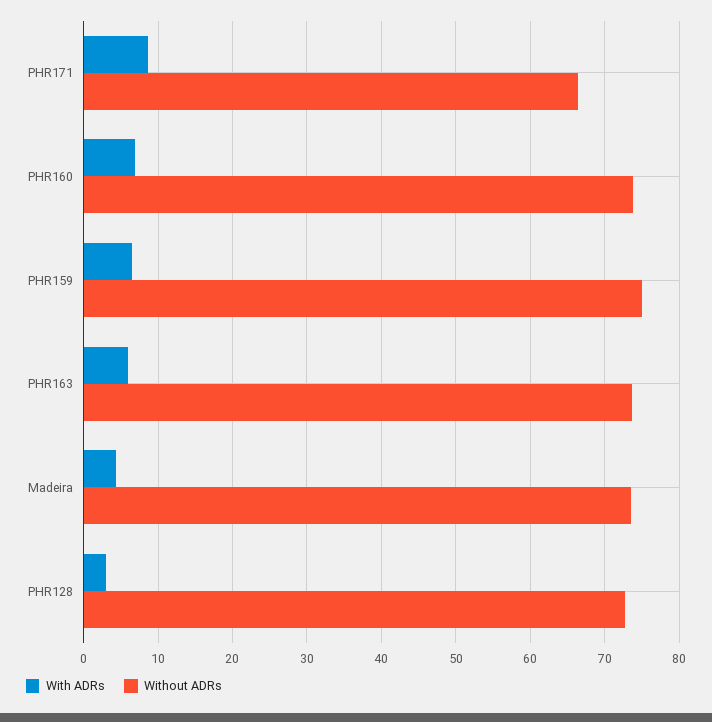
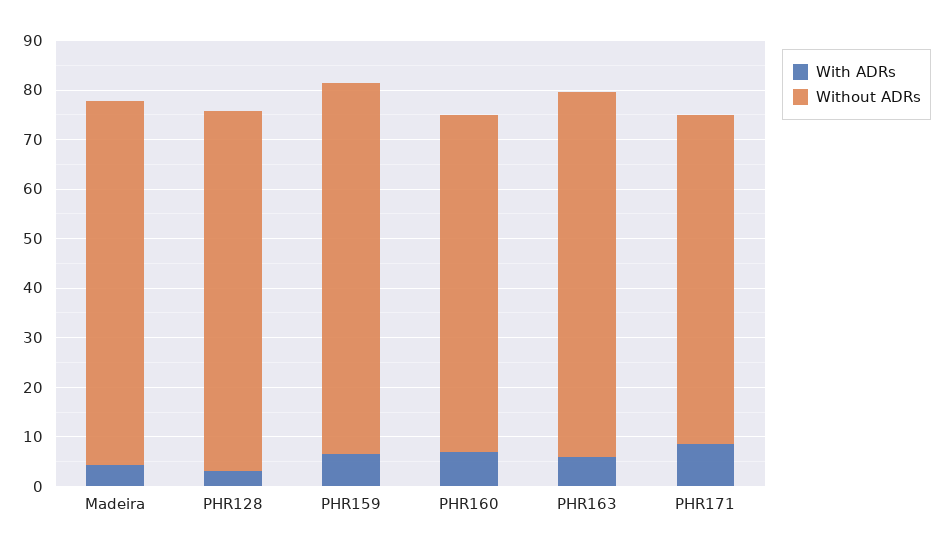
  {
    "With ADRs": {
      "PHR171": 9,
      "PHR160": 7,
      "PHR159": 6,
      "PHR163": 6,
      "Madeira": 4,
      "PHR128": 3
    },
    "Without ADRs": {
      "PHR171": 66,
-     "PHR160": 74,
+     "PHR160": 68,
      "PHR159": 75,
      "PHR163": 74,
      "Madeira": 73,
      "PHR128": 73
    }
  }

